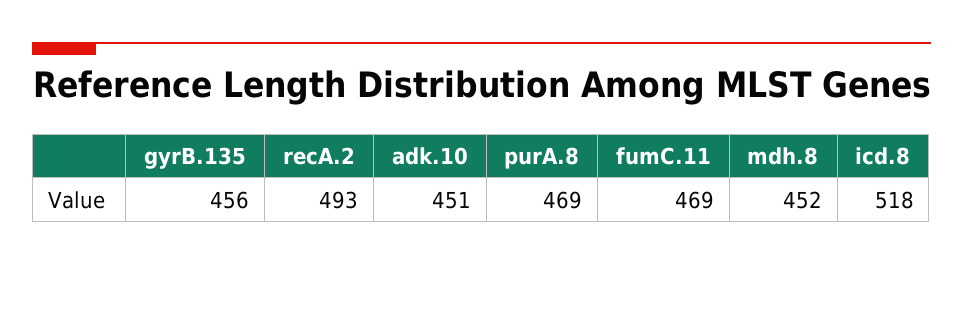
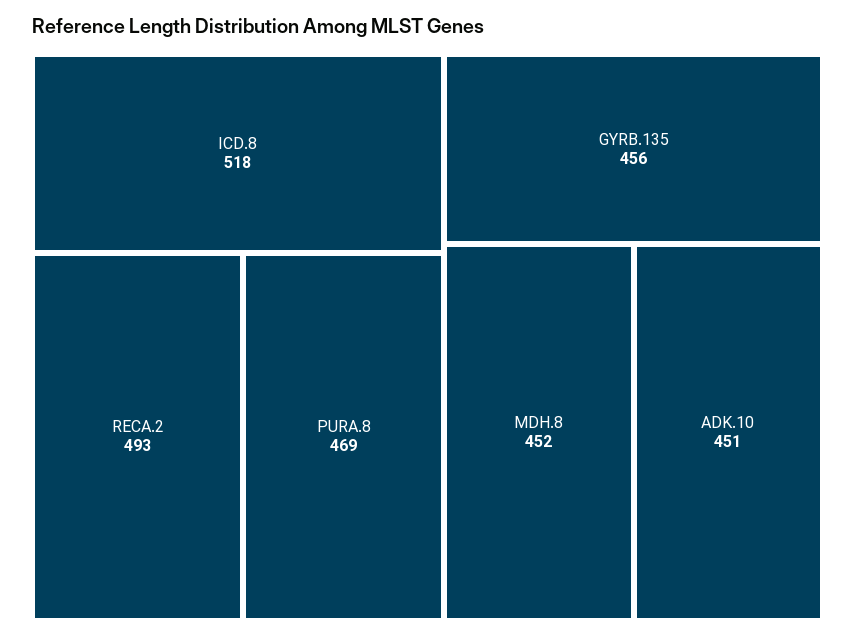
  {
    "gyrB.135": 456,
    "recA.2": 493,
    "adk.10": 451,
    "purA.8": 469,
-   "fumC.11": 469,
    "mdh.8": 452,
    "icd.8": 518
  }

